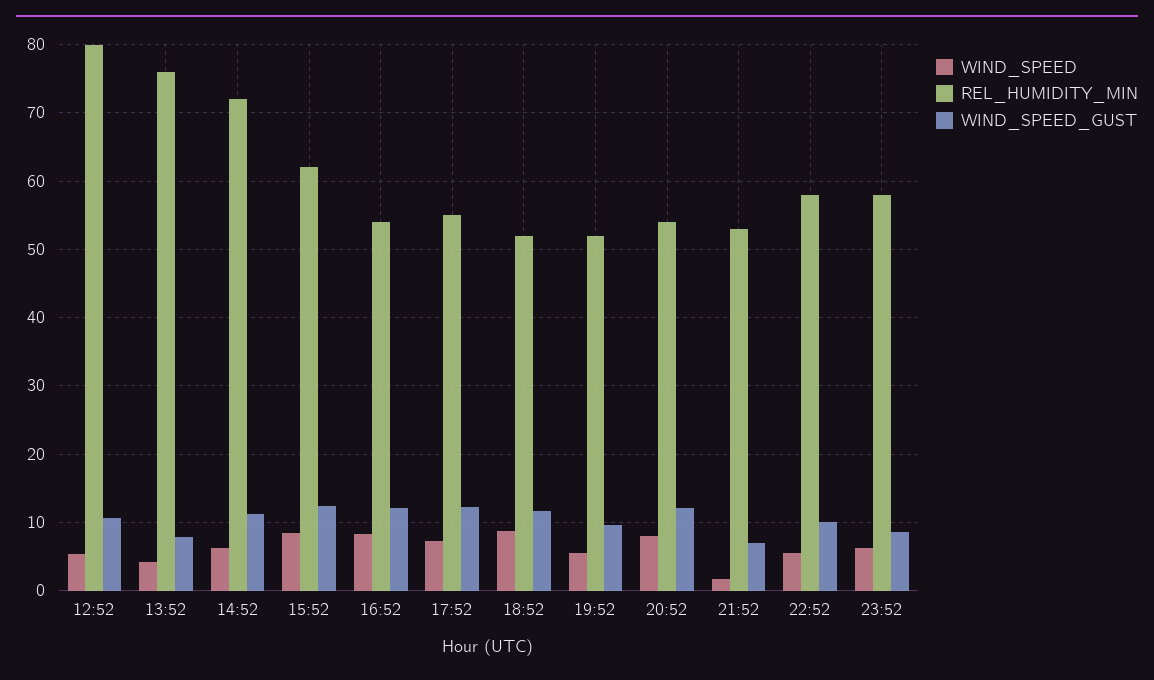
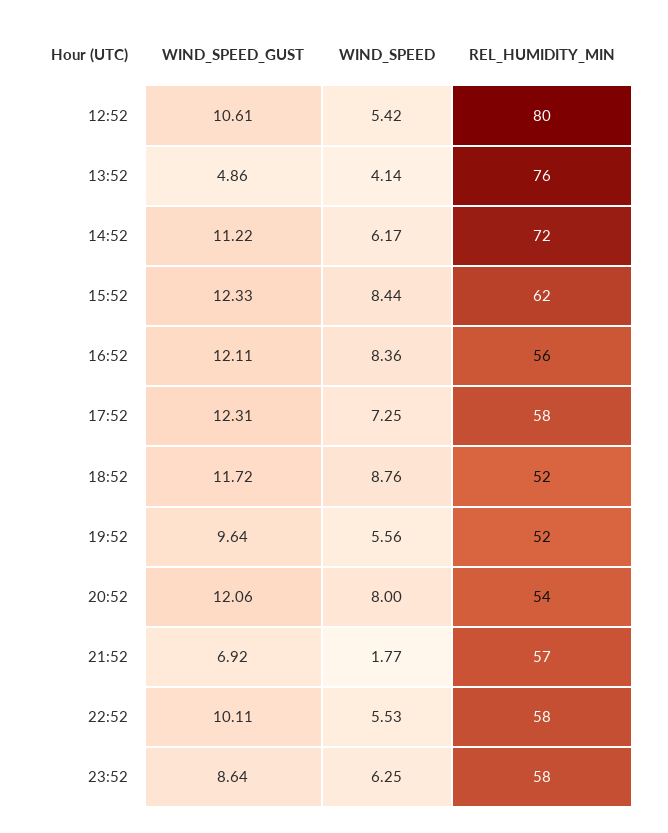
  {
    "WIND_SPEED": {
      "12:52": 5.42,
      "13:52": 4.14,
      "14:52": 6.17,
      "15:52": 8.44,
      "16:52": 8.36,
      "17:52": 7.25,
      "18:52": 8.76,
      "19:52": 5.56,
      "20:52": 8,
      "21:52": 1.77,
      "22:52": 5.53,
      "23:52": 6.25
    },
    "REL_HUMIDITY_MIN": {
      "12:52": 80,
      "13:52": 76,
      "14:52": 72,
      "15:52": 62,
-     "16:52": 54,
+     "16:52": 56,
-     "17:52": 55,
+     "17:52": 58,
      "18:52": 52,
      "19:52": 52,
      "20:52": 54,
-     "21:52": 53,
+     "21:52": 57,
      "22:52": 58,
      "23:52": 58
    },
    "WIND_SPEED_GUST": {
      "12:52": 10.61,
-     "13:52": 8,
+     "13:52": 4.86,
      "14:52": 11.22,
      "15:52": 12.33,
      "16:52": 12.11,
      "17:52": 12.31,
      "18:52": 11.72,
      "19:52": 9.64,
      "20:52": 12.06,
      "21:52": 6.92,
      "22:52": 10.11,
      "23:52": 8.64
    }
  }

